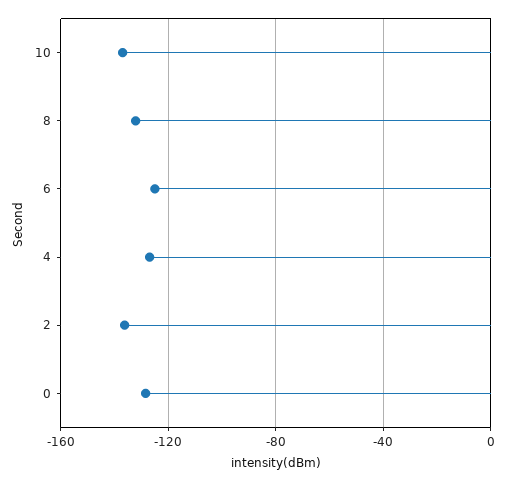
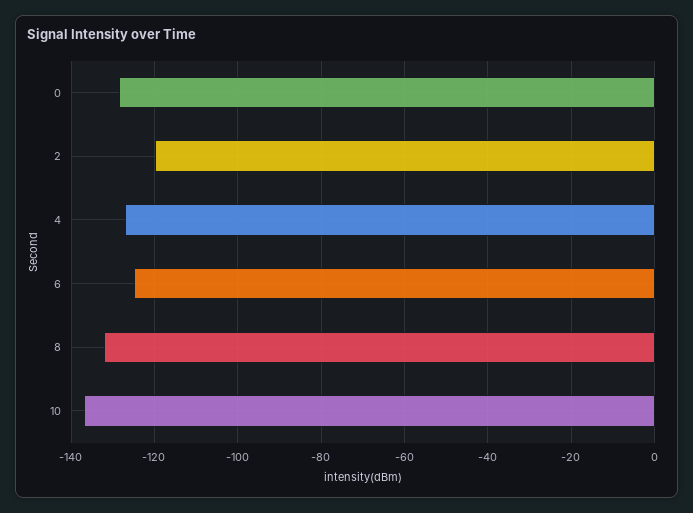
  {
    "10": -138,
    "8": -132,
    "6": -126,
    "4": -128,
-   "2": -135,
+   "2": -120,
    "0": -128
  }

